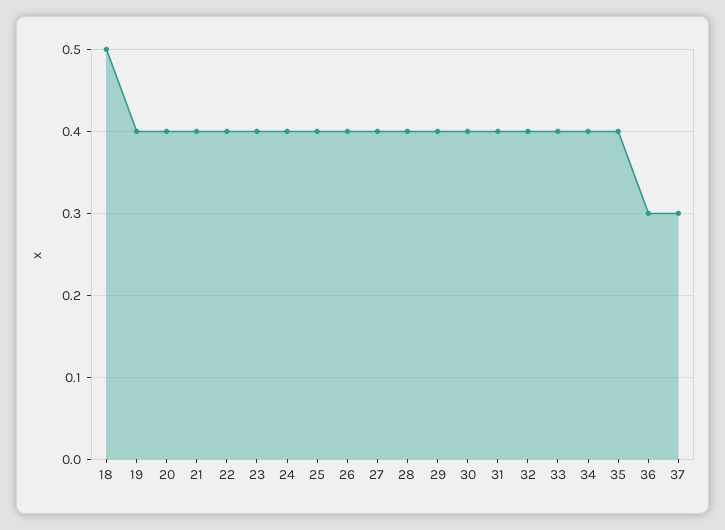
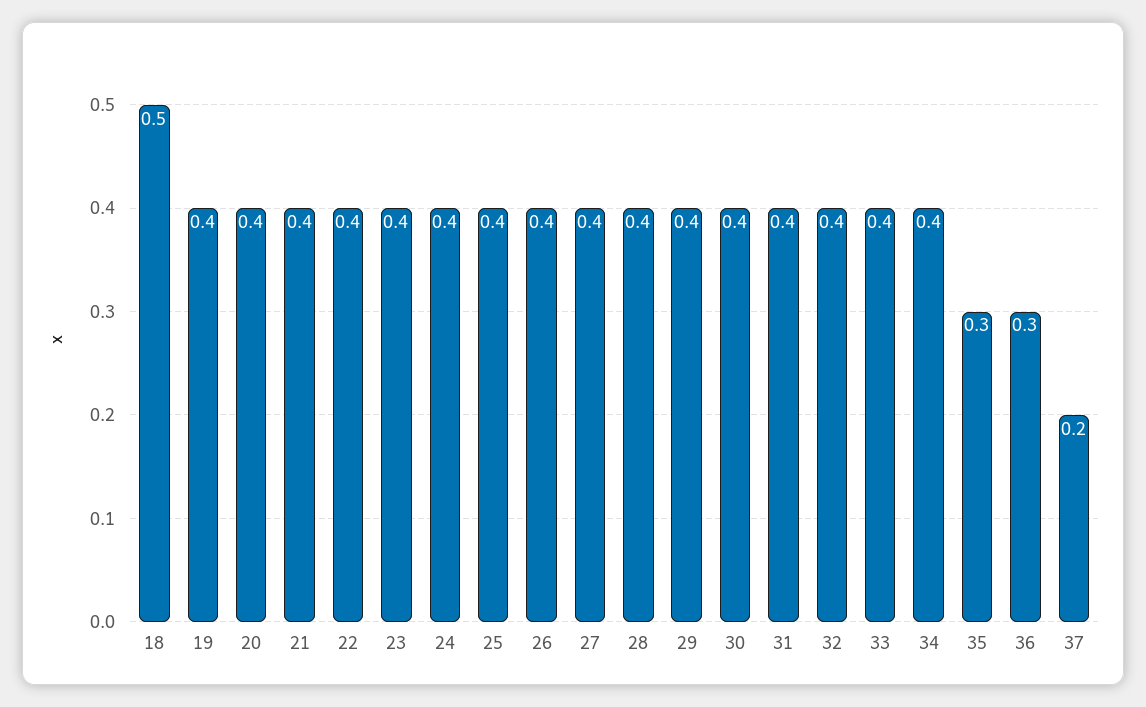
  {
    "18": 0.5,
    "19": 0.4,
    "20": 0.4,
    "21": 0.4,
    "22": 0.4,
    "23": 0.4,
    "24": 0.4,
    "25": 0.4,
    "26": 0.4,
    "27": 0.4,
    "28": 0.4,
    "29": 0.4,
    "30": 0.4,
    "31": 0.4,
    "32": 0.4,
    "33": 0.4,
    "34": 0.4,
-   "35": 0.4,
+   "35": 0.3,
    "36": 0.3,
-   "37": 0.3
+   "37": 0.2
  }

